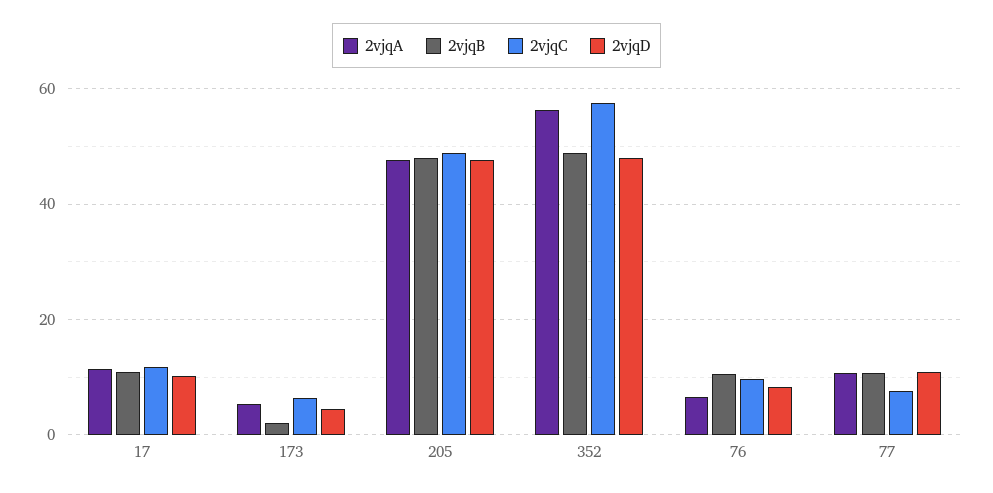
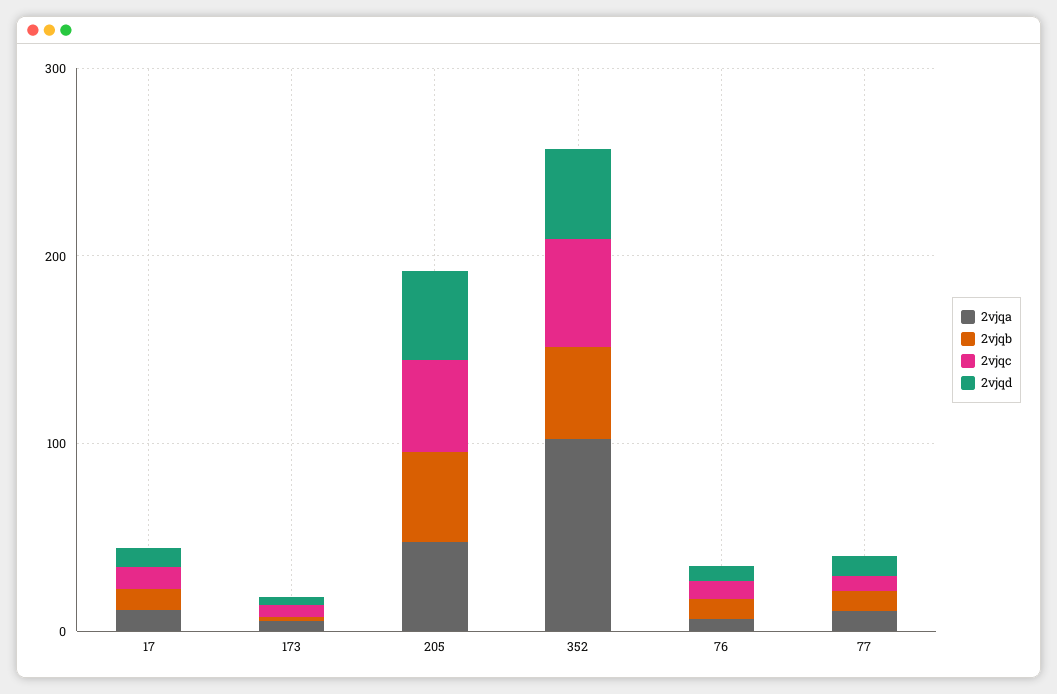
  {
    "2vjqA": {
      "17": 12,
      "173": 6,
      "205": 48,
-     "352": 56,
+     "352": 100,
      "76": 6,
      "77": 10
    },
    "2vjqB": {
      "17": 10,
      "173": 2,
      "205": 48,
      "352": 48,
      "76": 10,
      "77": 10
    },
    "2vjqC": {
      "17": 12,
      "173": 6,
      "205": 48,
      "352": 58,
      "76": 10,
      "77": 8
    },
    "2vjqD": {
      "17": 10,
      "173": 4,
      "205": 48,
      "352": 48,
      "76": 8,
      "77": 10
    }
  }

